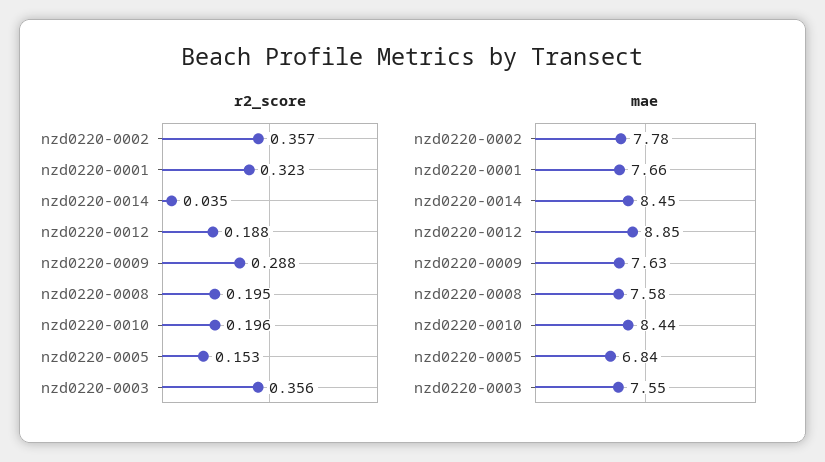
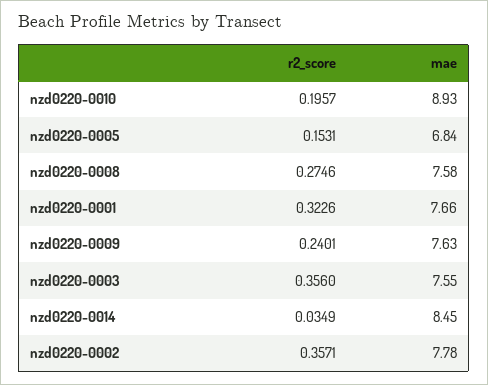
  {
    "r2_score": {
      "nzd0220-0002": 0.3571,
      "nzd0220-0001": 0.3226,
      "nzd0220-0014": 0.0349,
-     "nzd0220-0012": 0.188,
-     "nzd0220-0009": 0.288,
+     "nzd0220-0009": 0.2401,
-     "nzd0220-0008": 0.195,
+     "nzd0220-0008": 0.2746,
      "nzd0220-0010": 0.1957,
      "nzd0220-0005": 0.1531,
      "nzd0220-0003": 0.356
    },
    "mae": {
      "nzd0220-0002": 7.78,
      "nzd0220-0001": 7.66,
      "nzd0220-0014": 8.45,
-     "nzd0220-0012": 8.85,
      "nzd0220-0009": 7.63,
      "nzd0220-0008": 7.58,
-     "nzd0220-0010": 8.44,
+     "nzd0220-0010": 8.93,
      "nzd0220-0005": 6.84,
      "nzd0220-0003": 7.55
    }
  }

